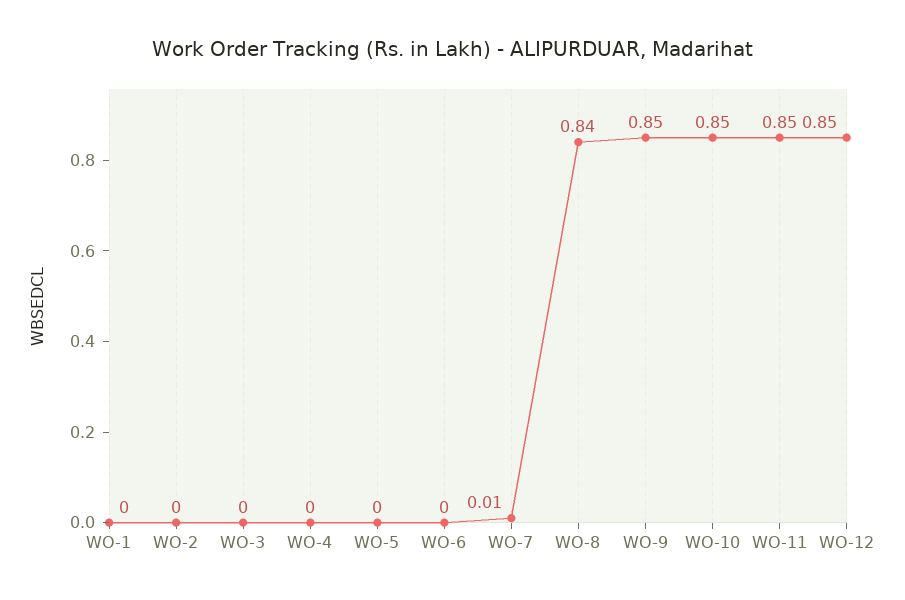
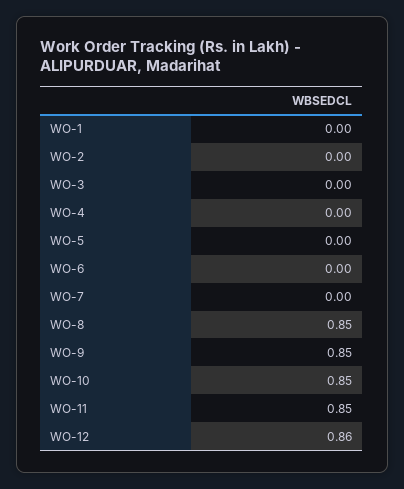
  {
    "WO-1": 0,
    "WO-2": 0,
    "WO-3": 0,
    "WO-4": 0,
    "WO-5": 0,
    "WO-6": 0,
-   "WO-7": 0.01,
+   "WO-7": 0,
-   "WO-8": 0.84,
+   "WO-8": 0.85,
    "WO-9": 0.85,
    "WO-10": 0.85,
    "WO-11": 0.85,
-   "WO-12": 0.85
+   "WO-12": 0.86
  }

